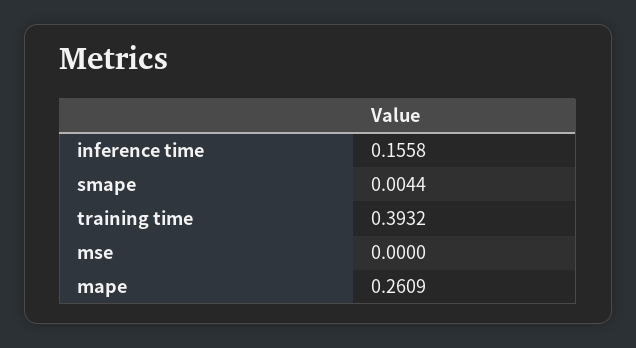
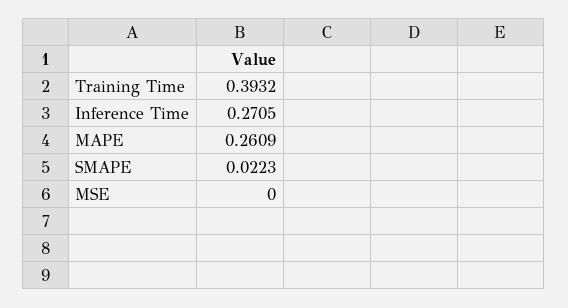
  {
-   "inference time": 0.1558,
+   "inference time": 0.2705,
-   "smape": 0.0044,
+   "smape": 0.0223,
    "training time": 0.3932,
    "mse": 0,
    "mape": 0.2609
  }

